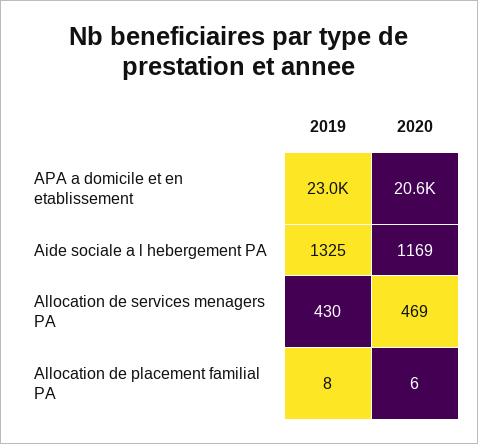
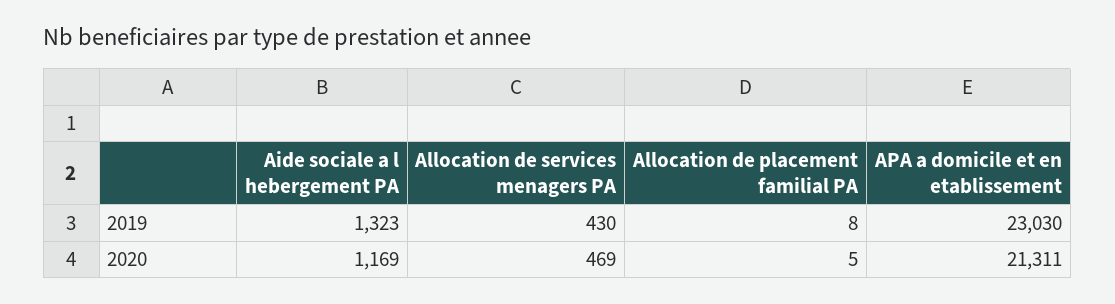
  {
    "2019": {
      "APA a domicile et en etablissement": 23030,
-     "Aide sociale a l hebergement PA": 1325,
+     "Aide sociale a l hebergement PA": 1323,
      "Allocation de services menagers PA": 430,
      "Allocation de placement familial PA": 8
    },
    "2020": {
-     "APA a domicile et en etablissement": 20600,
+     "APA a domicile et en etablissement": 21311,
      "Aide sociale a l hebergement PA": 1169,
      "Allocation de services menagers PA": 469,
-     "Allocation de placement familial PA": 6
+     "Allocation de placement familial PA": 5
    }
  }

